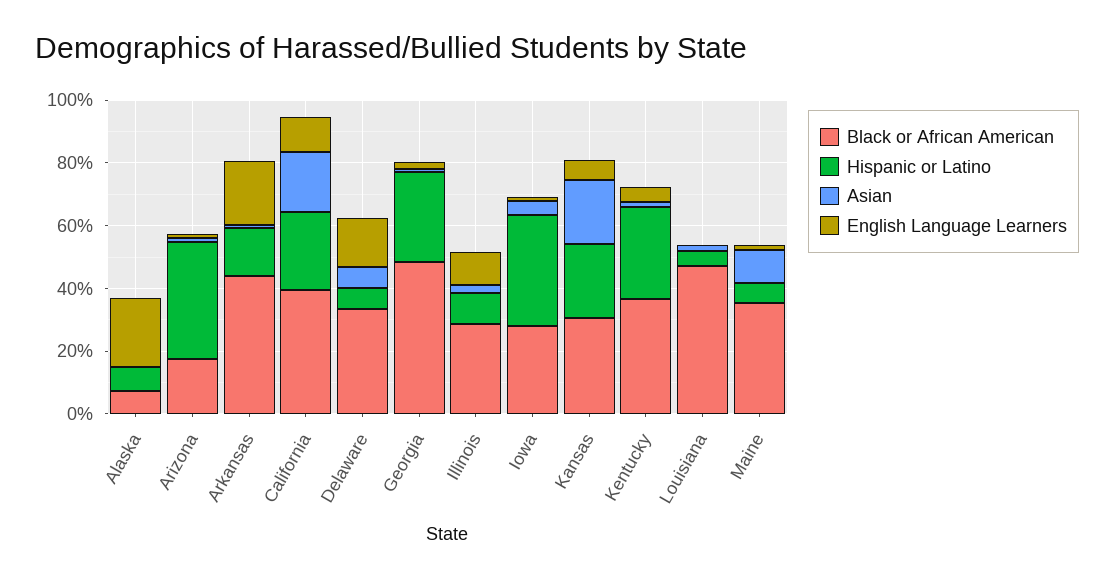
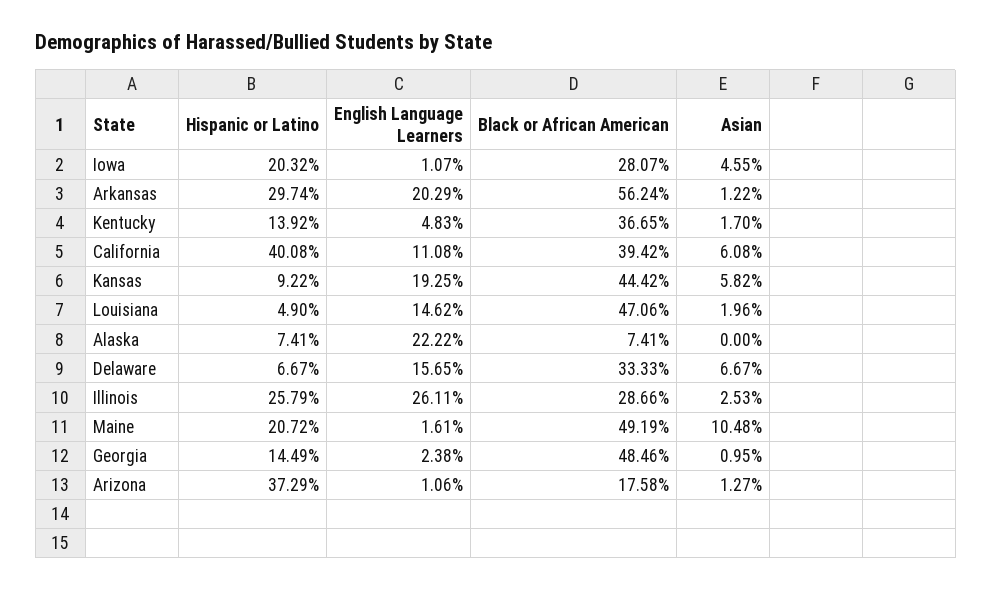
  {
    "Black or African American": {
      "Alaska": 7.41,
      "Arizona": 17.58,
-     "Arkansas": 45,
+     "Arkansas": 56.24,
      "California": 39.42,
      "Delaware": 33.33,
      "Georgia": 48.46,
      "Illinois": 28.66,
      "Iowa": 28.07,
-     "Kansas": 30,
+     "Kansas": 44.42,
      "Kentucky": 36.65,
      "Louisiana": 47.06,
-     "Maine": 35
+     "Maine": 49.19
    },
    "Hispanic or Latino": {
      "Alaska": 7.41,
      "Arizona": 37.29,
-     "Arkansas": 15,
+     "Arkansas": 29.74,
-     "California": 25,
+     "California": 40.08,
      "Delaware": 6.67,
-     "Georgia": 30,
+     "Georgia": 14.49,
-     "Illinois": 10,
+     "Illinois": 25.79,
-     "Iowa": 35,
+     "Iowa": 20.32,
-     "Kansas": 25,
+     "Kansas": 9.22,
-     "Kentucky": 30,
+     "Kentucky": 13.92,
      "Louisiana": 4.9,
-     "Maine": 5
+     "Maine": 20.72
    },
    "Asian": {
      "Alaska": 0,
      "Arizona": 1.27,
      "Arkansas": 1.22,
-     "California": 20,
+     "California": 6.08,
      "Delaware": 6.67,
      "Georgia": 0.95,
      "Illinois": 2.53,
      "Iowa": 4.55,
-     "Kansas": 20,
+     "Kansas": 5.82,
      "Kentucky": 1.7,
      "Louisiana": 1.96,
      "Maine": 10.48
    },
    "English Language Learners": {
      "Alaska": 22.22,
      "Arizona": 1.06,
      "Arkansas": 20.29,
      "California": 11.08,
      "Delaware": 15.65,
      "Georgia": 2.38,
-     "Illinois": 10,
+     "Illinois": 26.11,
      "Iowa": 1.07,
-     "Kansas": 5,
+     "Kansas": 19.25,
      "Kentucky": 4.83,
-     "Louisiana": 0,
+     "Louisiana": 14.62,
      "Maine": 1.61
    }
  }

